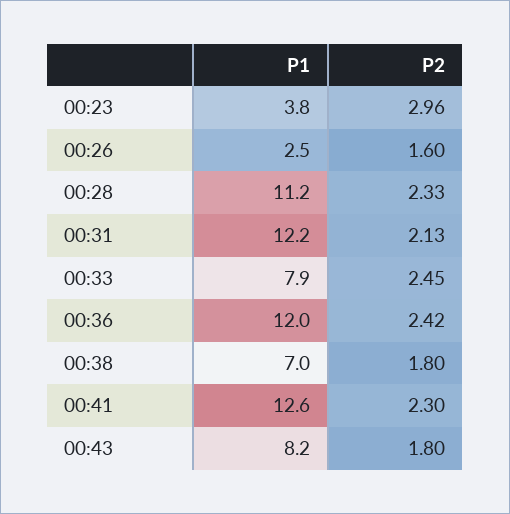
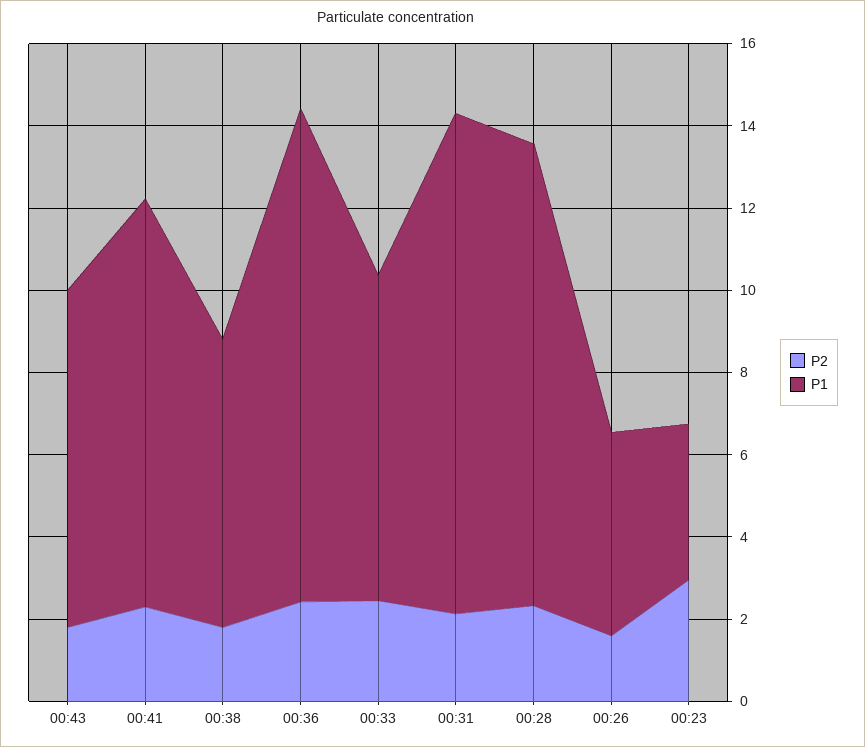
  {
    "P1": {
      "00:23": 3.8,
-     "00:26": 2.5,
+     "00:26": 5,
      "00:28": 11.2,
      "00:31": 12.2,
      "00:33": 7.9,
      "00:36": 12,
      "00:38": 7,
-     "00:41": 12.6,
+     "00:41": 10,
      "00:43": 8.2
    },
    "P2": {
      "00:23": 2.96,
      "00:26": 1.6,
      "00:28": 2.33,
      "00:31": 2.13,
      "00:33": 2.45,
      "00:36": 2.42,
      "00:38": 1.8,
      "00:41": 2.3,
      "00:43": 1.8
    }
  }

